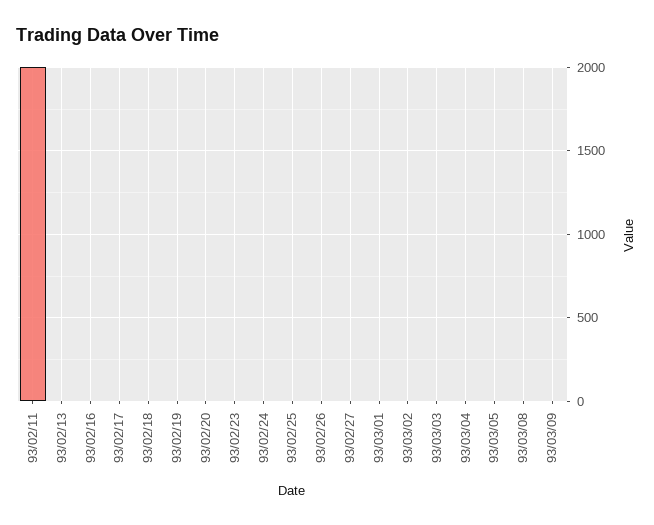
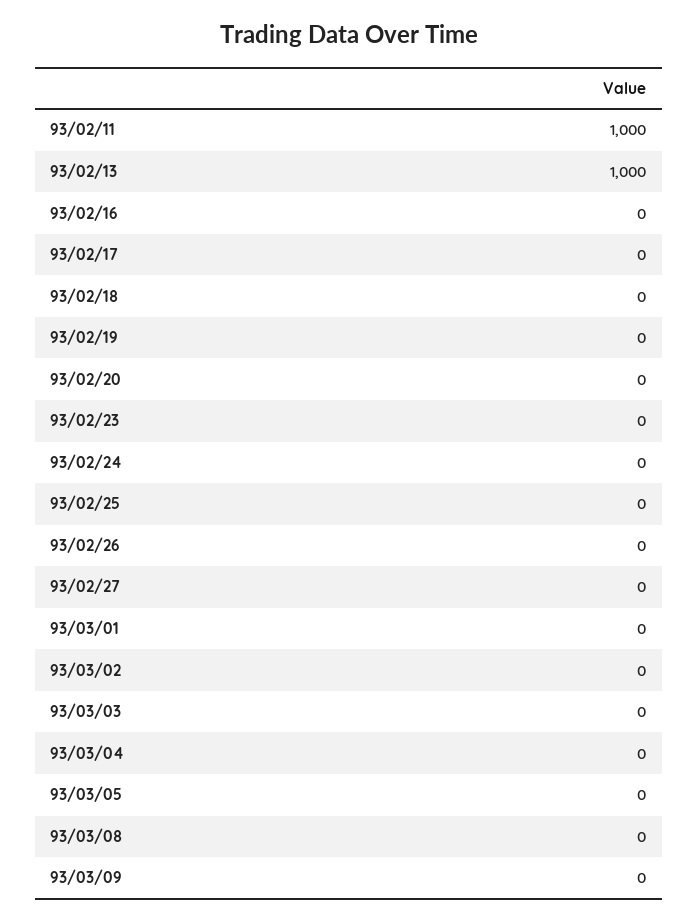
  {
-   "93/02/11": 2000,
+   "93/02/11": 1000,
-   "93/02/13": 0,
+   "93/02/13": 1000,
    "93/02/16": 0,
    "93/02/17": 0,
    "93/02/18": 0,
    "93/02/19": 0,
    "93/02/20": 0,
    "93/02/23": 0,
    "93/02/24": 0,
    "93/02/25": 0,
    "93/02/26": 0,
    "93/02/27": 0,
    "93/03/01": 0,
    "93/03/02": 0,
    "93/03/03": 0,
    "93/03/04": 0,
    "93/03/05": 0,
    "93/03/08": 0,
    "93/03/09": 0
  }

